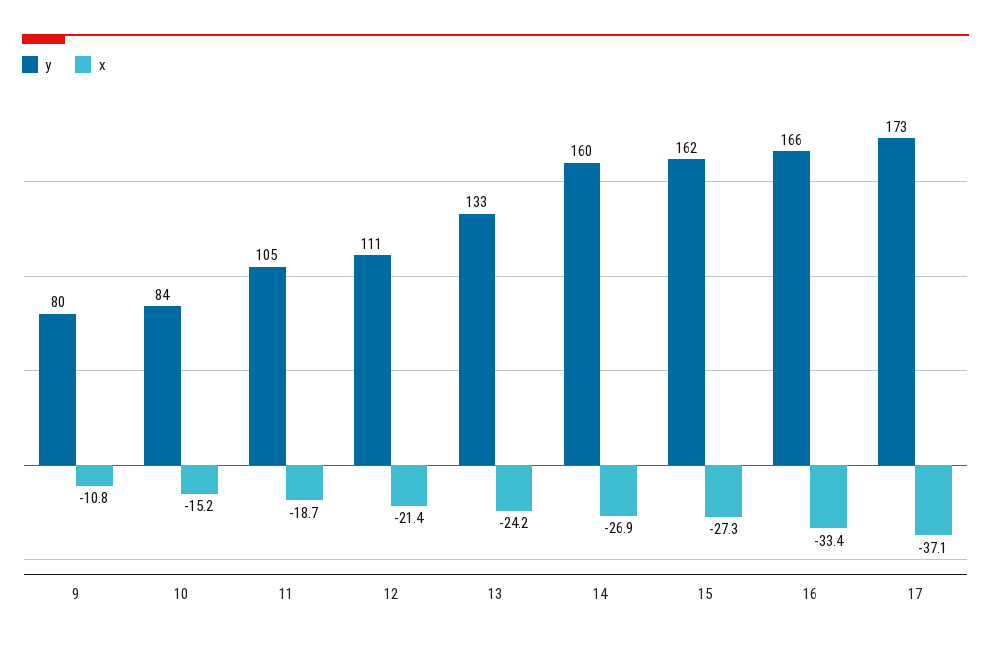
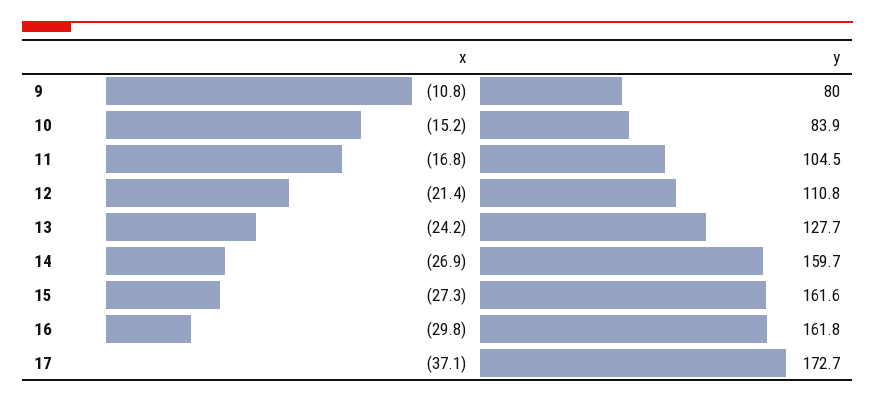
  {
    "y": {
      "9": 80,
      "10": 83.9,
      "11": 104.5,
      "12": 110.8,
-     "13": 133,
+     "13": 127.7,
      "14": 159.7,
      "15": 161.6,
-     "16": 166,
+     "16": 161.8,
      "17": 172.7
    },
    "x": {
      "9": -10.8,
      "10": -15.2,
-     "11": -18.7,
+     "11": -16.8,
      "12": -21.4,
      "13": -24.2,
      "14": -26.9,
      "15": -27.3,
-     "16": -33.4,
+     "16": -29.8,
      "17": -37.1
    }
  }

